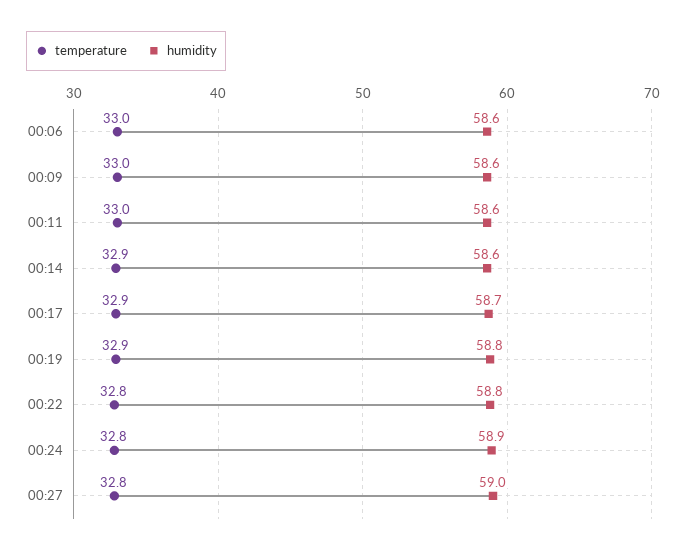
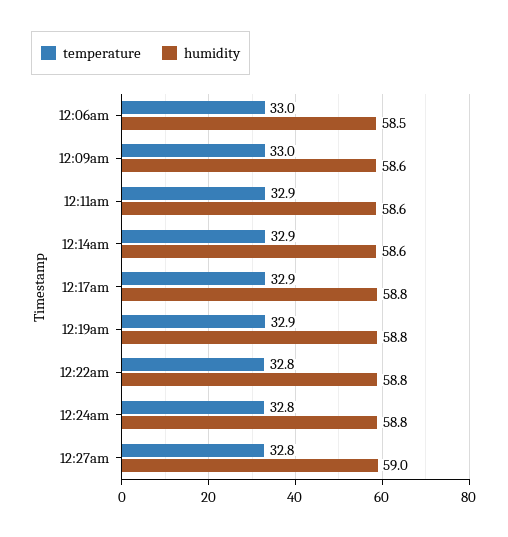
  {
    "temperature": {
      "00:06": 33,
      "00:09": 33,
-     "00:11": 33,
+     "00:11": 32.9,
      "00:14": 32.9,
      "00:17": 32.9,
      "00:19": 32.9,
      "00:22": 32.8,
      "00:24": 32.8,
      "00:27": 32.8
    },
    "humidity": {
-     "00:06": 58.6,
+     "00:06": 58.5,
      "00:09": 58.6,
      "00:11": 58.6,
      "00:14": 58.6,
-     "00:17": 58.7,
+     "00:17": 58.8,
      "00:19": 58.8,
      "00:22": 58.8,
-     "00:24": 58.9,
+     "00:24": 58.8,
      "00:27": 59
    }
  }

